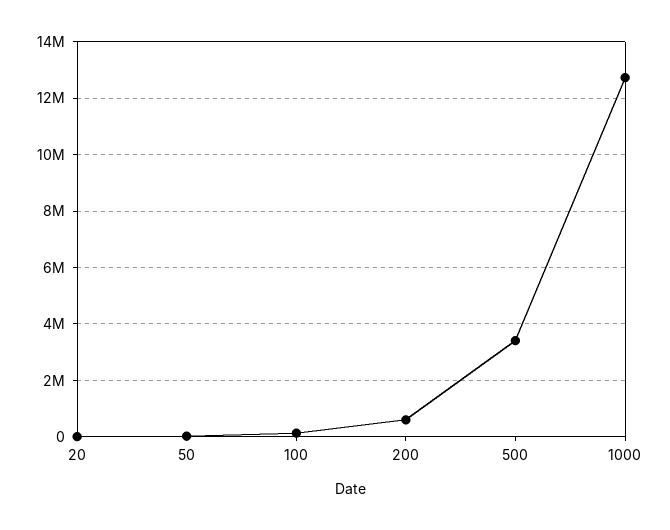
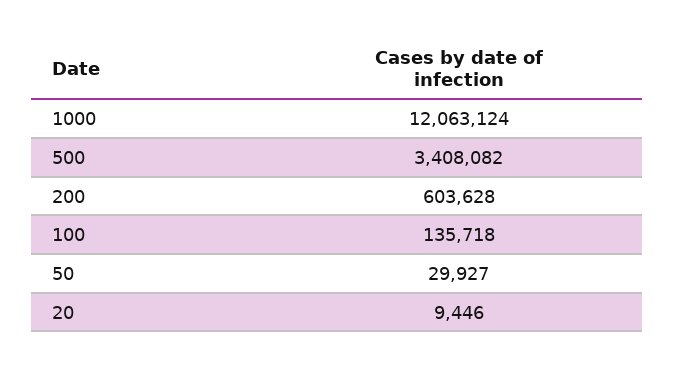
  {
    "20": 9446,
    "50": 29927,
    "100": 135718,
    "200": 603628,
    "500": 3408082,
-   "1000": 12750000
+   "1000": 12063124
  }

